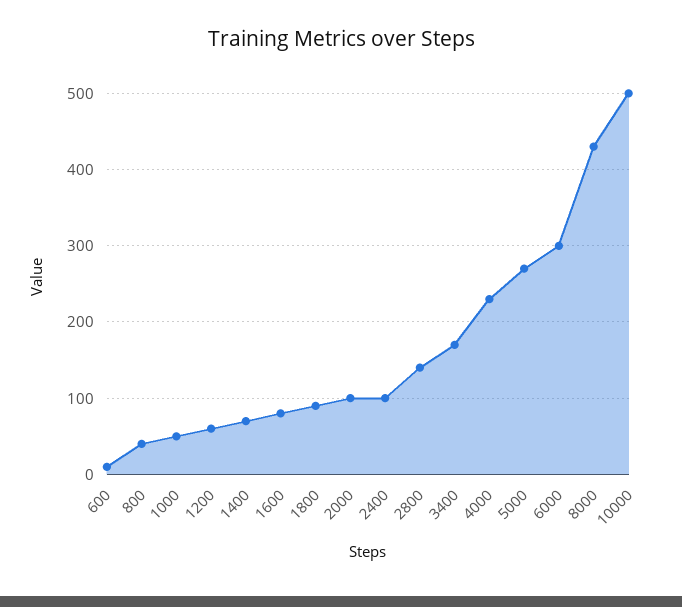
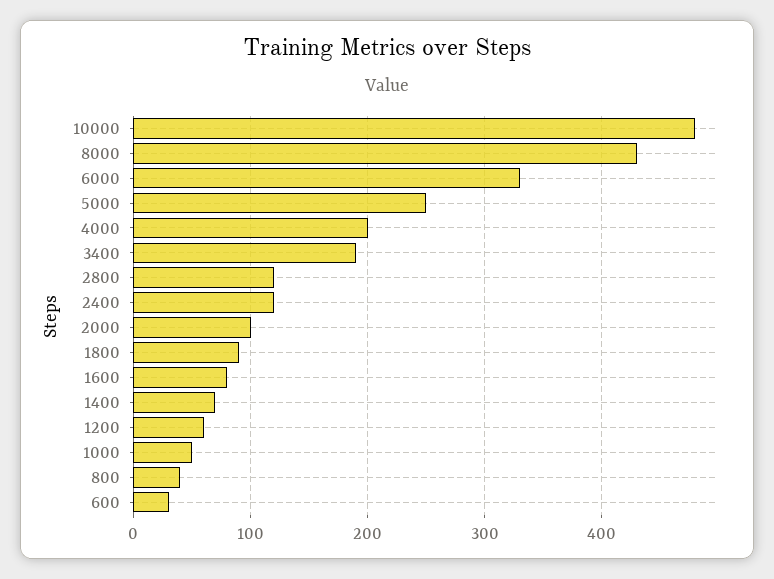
  {
-   "600": 10,
+   "600": 30,
    "800": 40,
    "1000": 50,
    "1200": 60,
    "1400": 70,
    "1600": 80,
    "1800": 90,
    "2000": 100,
-   "2400": 100,
+   "2400": 120,
-   "2800": 140,
+   "2800": 120,
-   "3400": 170,
+   "3400": 190,
-   "4000": 230,
+   "4000": 200,
-   "5000": 270,
+   "5000": 250,
-   "6000": 300,
+   "6000": 330,
    "8000": 430,
-   "10000": 500
+   "10000": 480
  }

